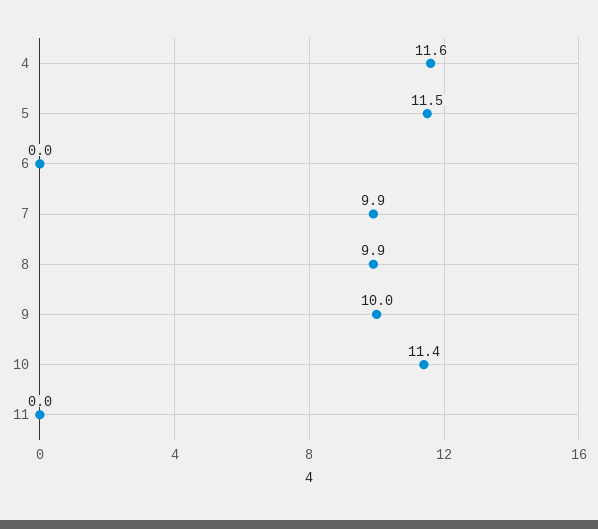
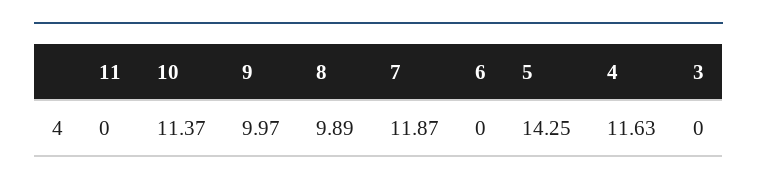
  {
    "4": 11.63,
-   "5": 11.5,
+   "5": 14.25,
    "6": 0,
-   "7": 9.9,
+   "7": 11.87,
    "8": 9.89,
    "9": 9.97,
    "10": 11.37,
-   "11": 0
+   "11": 0,
+   "3": 0
  }

